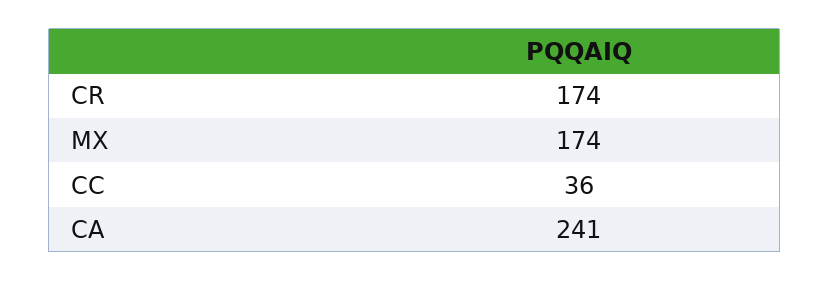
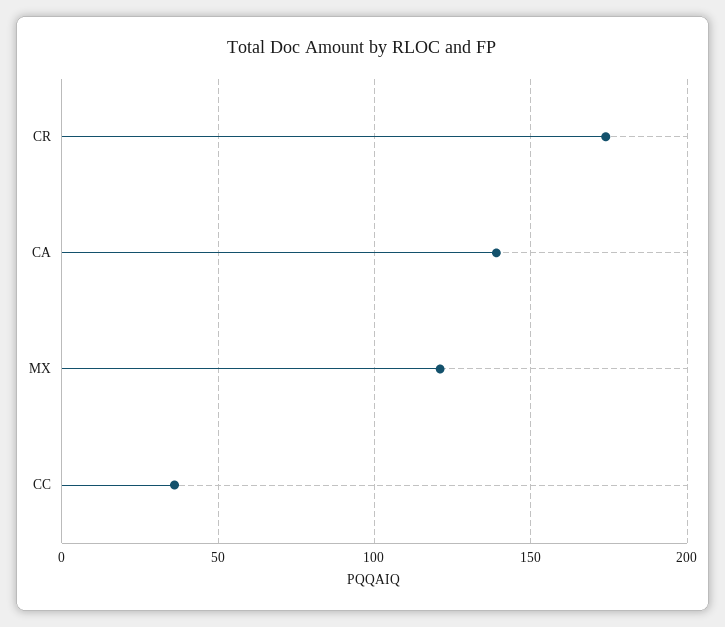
  {
    "CR": 174,
-   "MX": 174,
+   "MX": 120,
    "CC": 36,
-   "CA": 241
+   "CA": 140
  }

